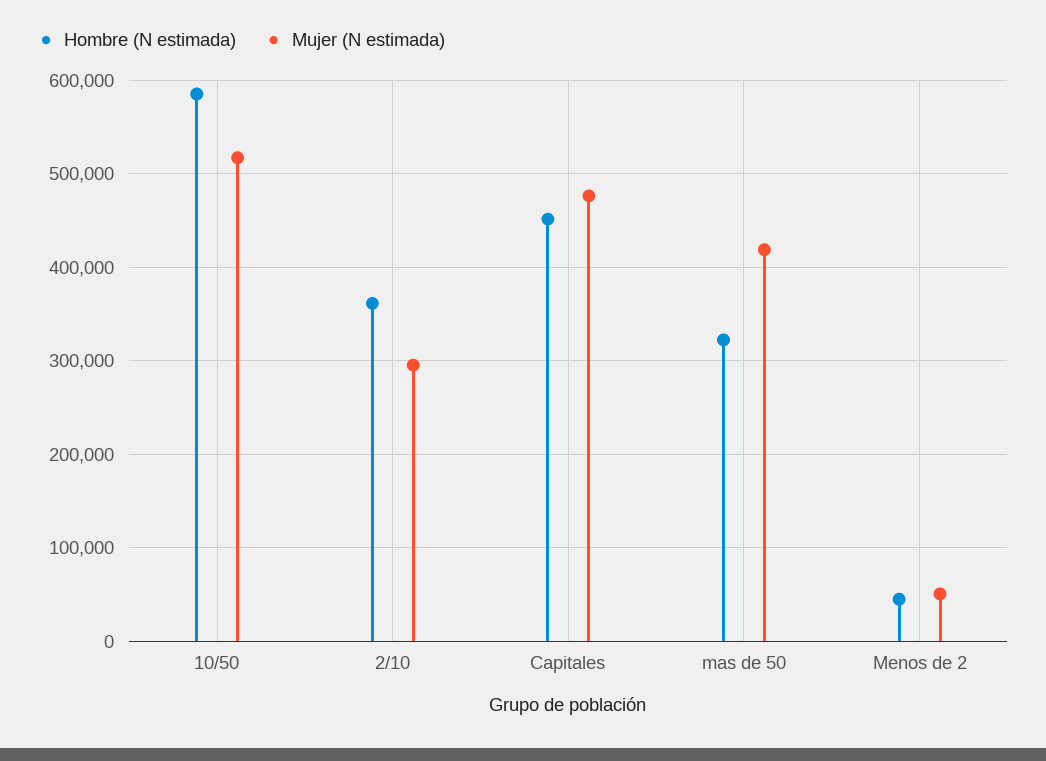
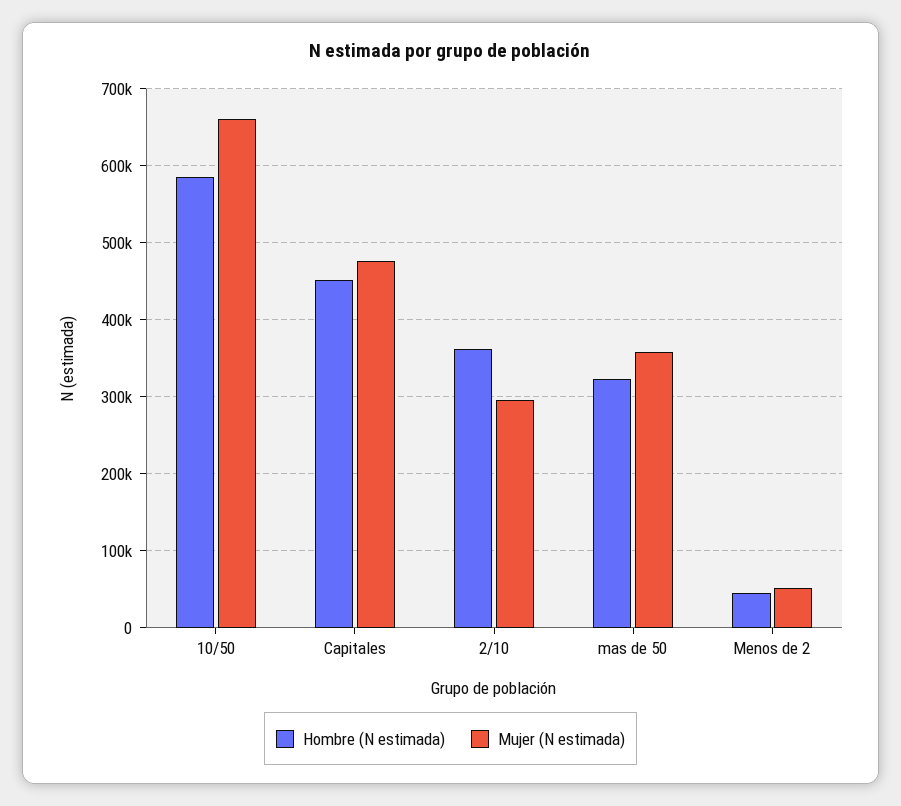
  {
    "Hombre (N estimada)": {
      "10/50": 590000,
      "2/10": 360000,
      "Capitales": 450000,
      "mas de 50": 320000,
      "Menos de 2": 50000
    },
    "Mujer (N estimada)": {
-     "10/50": 520000,
+     "10/50": 660000,
      "2/10": 300000,
      "Capitales": 480000,
-     "mas de 50": 420000,
+     "mas de 50": 360000,
      "Menos de 2": 50000
    }
  }

